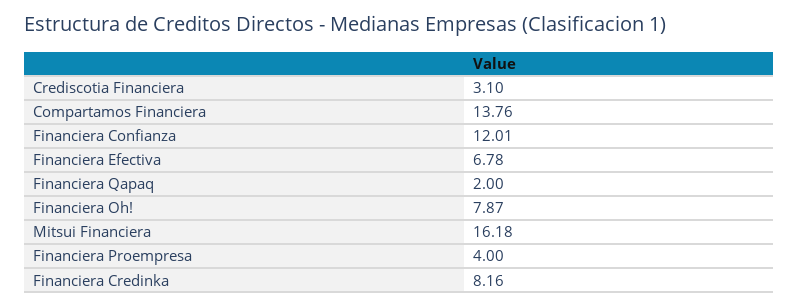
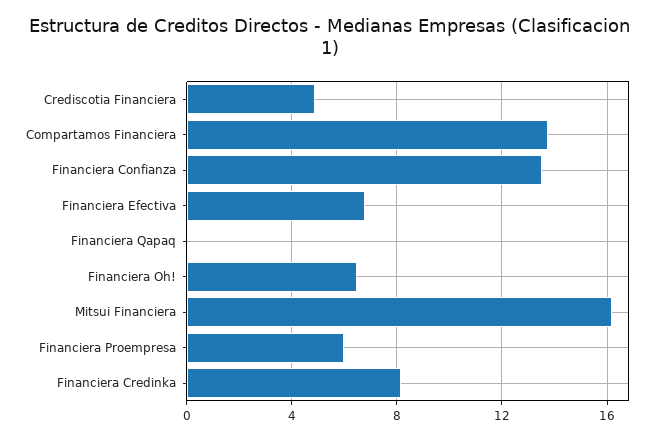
  {
-   "Crediscotia Financiera": 3.1,
+   "Crediscotia Financiera": 5,
    "Compartamos Financiera": 13.76,
-   "Financiera Confianza": 12.01,
+   "Financiera Confianza": 13.5,
    "Financiera Efectiva": 6.78,
-   "Financiera Qapaq": 2,
+   "Financiera Qapaq": 0,
-   "Financiera Oh!": 7.87,
+   "Financiera Oh!": 6.5,
    "Mitsui Financiera": 16.18,
-   "Financiera Proempresa": 4,
+   "Financiera Proempresa": 6,
    "Financiera Credinka": 8.16
  }

